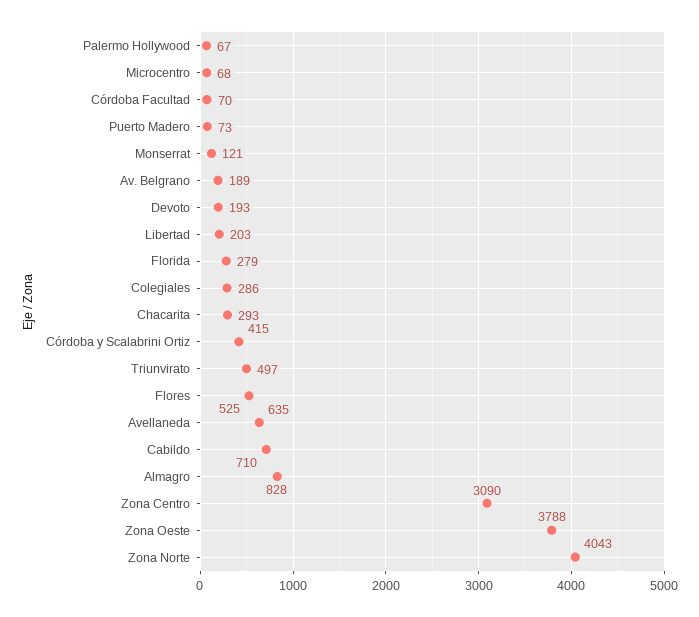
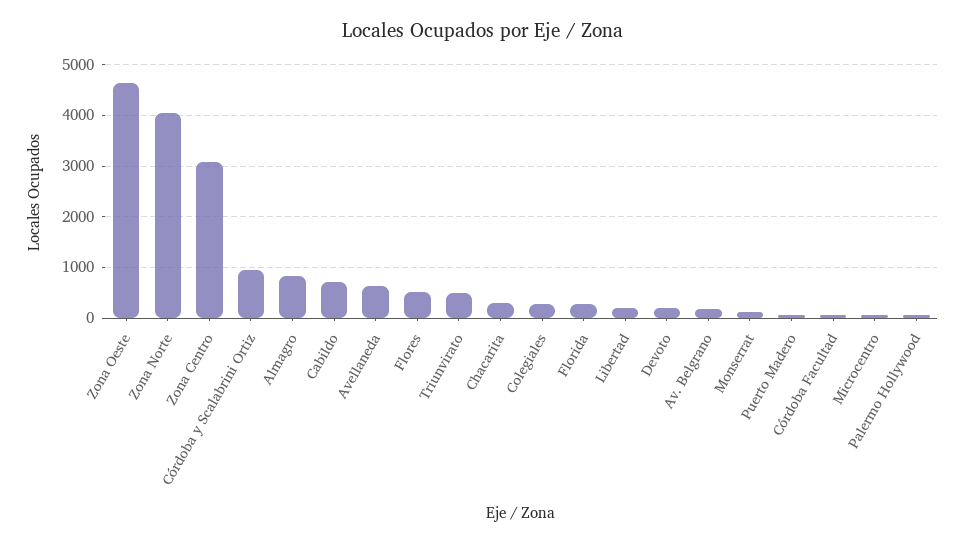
  {
    "Palermo Hollywood": 67,
    "Microcentro": 68,
    "Córdoba Facultad": 70,
    "Puerto Madero": 73,
    "Monserrat": 121,
    "Av. Belgrano": 189,
    "Devoto": 193,
    "Libertad": 203,
    "Florida": 279,
    "Colegiales": 286,
    "Chacarita": 293,
-   "Córdoba y Scalabrini Ortiz": 415,
+   "Córdoba y Scalabrini Ortiz": 1000,
    "Triunvirato": 497,
    "Flores": 525,
    "Avellaneda": 635,
    "Cabildo": 710,
    "Almagro": 828,
    "Zona Centro": 3090,
-   "Zona Oeste": 3788,
+   "Zona Oeste": 4600,
    "Zona Norte": 4043
  }

